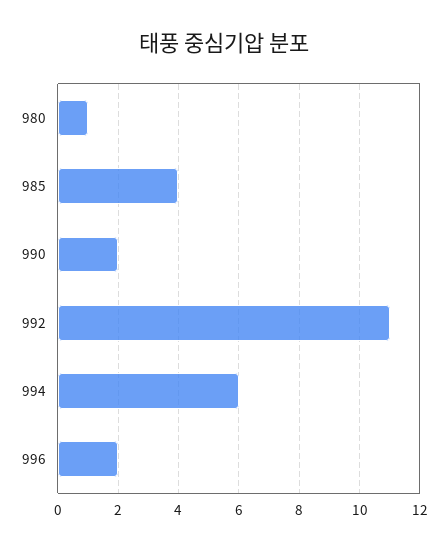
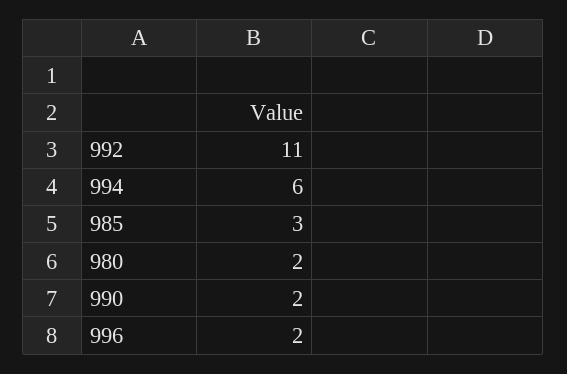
  {
-   "980": 1,
+   "980": 2,
-   "985": 4,
+   "985": 3,
    "990": 2,
    "992": 11,
    "994": 6,
    "996": 2
  }

